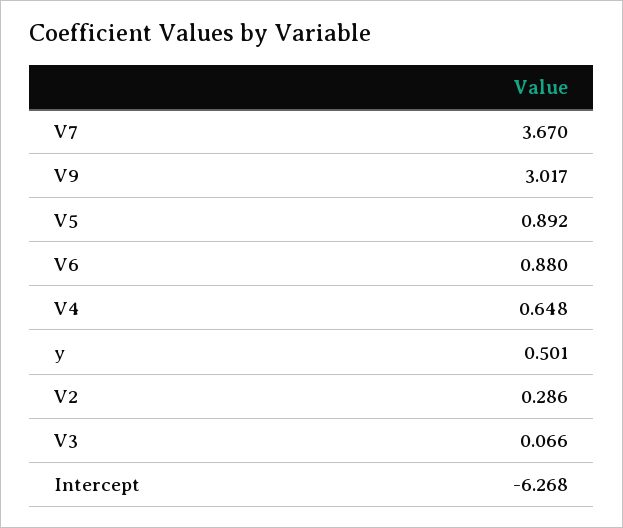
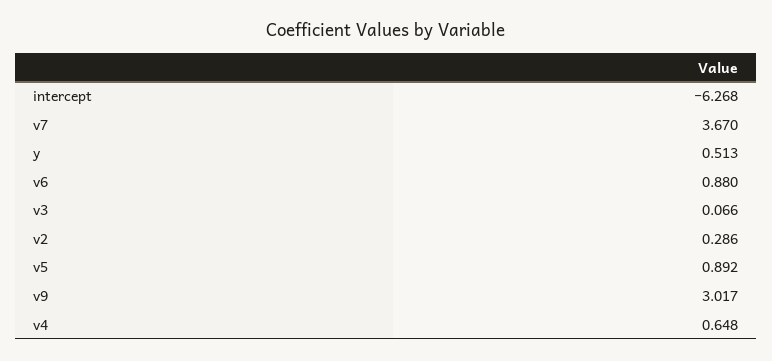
  {
    "V7": 3.67,
    "V9": 3.017,
    "V5": 0.892,
    "V6": 0.88,
    "V4": 0.648,
-   "y": 0.501,
+   "y": 0.513,
    "V2": 0.286,
    "V3": 0.066,
    "Intercept": -6.268
  }

